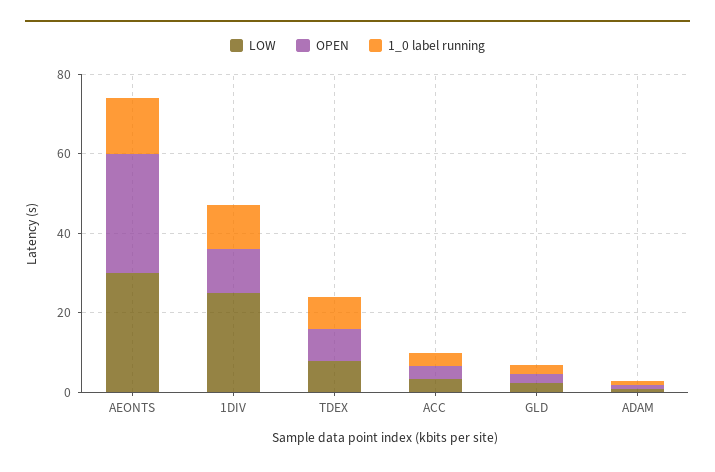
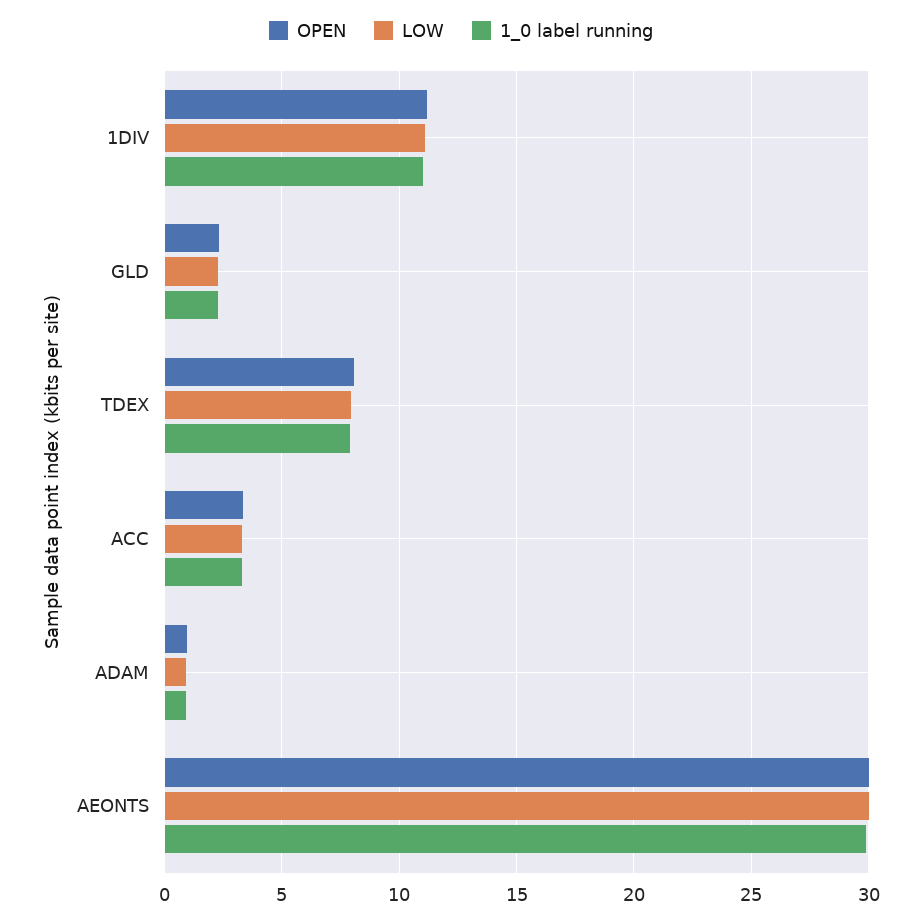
  {
    "LOW": {
      "AEONTS": 30,
-     "1DIV": 25,
+     "1DIV": 11,
      "TDEX": 8,
      "ACC": 3.5,
      "GLD": 2.5,
      "ADAM": 1
    },
    "OPEN": {
      "AEONTS": 30,
      "1DIV": 11,
      "TDEX": 8,
      "ACC": 3.5,
      "GLD": 2.5,
      "ADAM": 1
    },
    "1_0 label running": {
-     "AEONTS": 15,
+     "AEONTS": 30,
      "1DIV": 11,
      "TDEX": 8,
      "ACC": 3.5,
      "GLD": 2.5,
      "ADAM": 1
    }
  }

